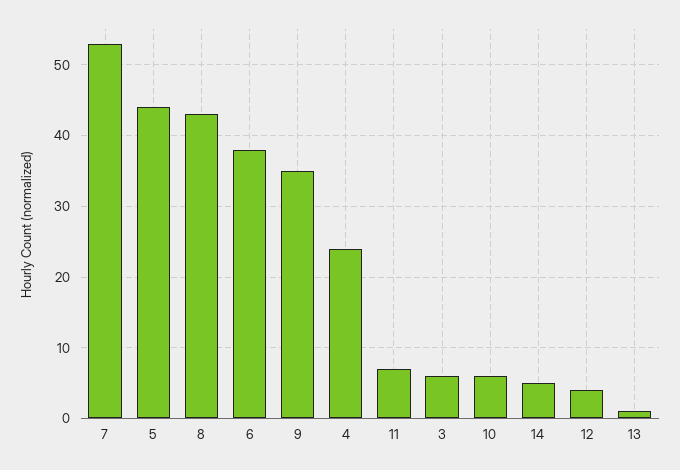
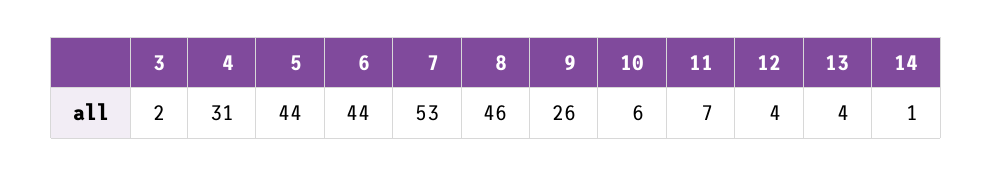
  {
    "7": 53,
    "5": 44,
-   "8": 43,
+   "8": 46,
-   "6": 38,
+   "6": 44,
-   "9": 35,
+   "9": 26,
-   "4": 24,
+   "4": 31,
    "11": 7,
-   "3": 6,
+   "3": 2,
    "10": 6,
-   "14": 5,
+   "14": 1,
    "12": 4,
-   "13": 1
+   "13": 4
  }

